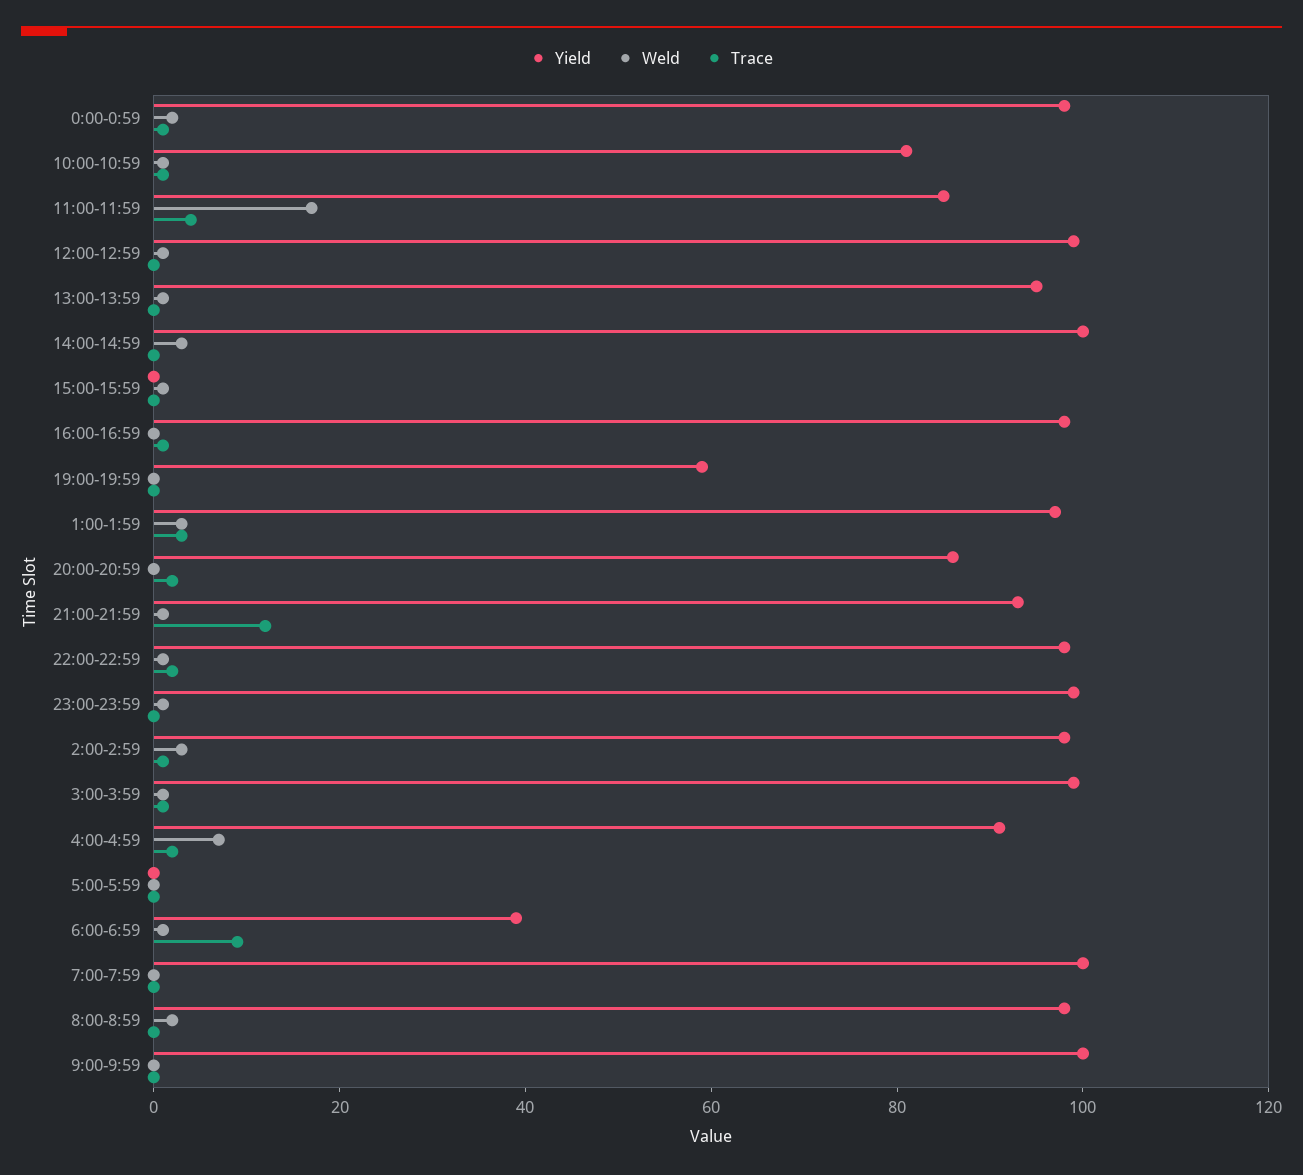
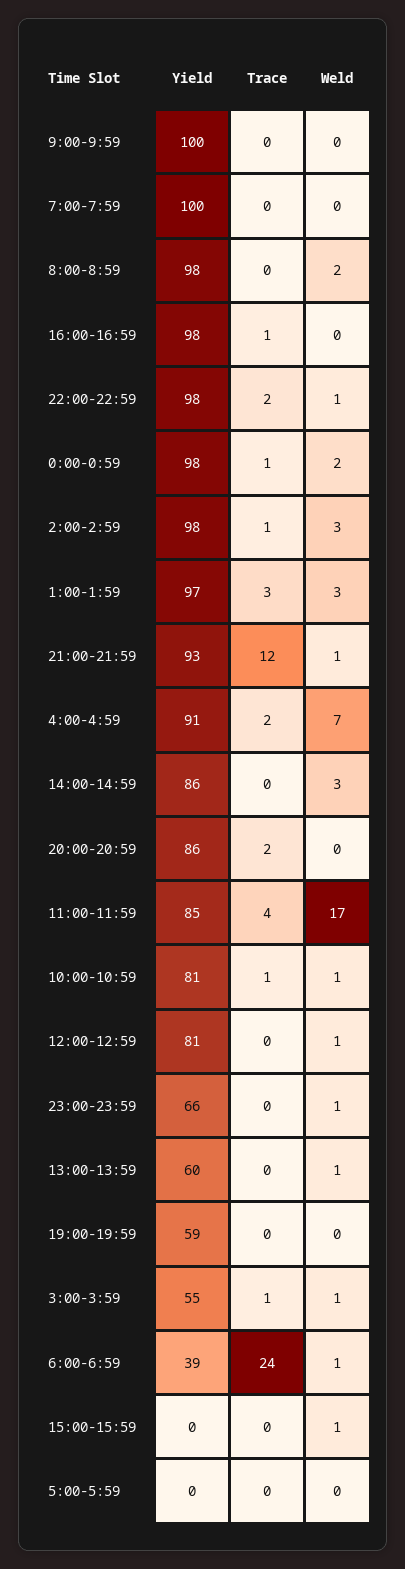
  {
    "Yield": {
      "0:00-0:59": 98,
      "10:00-10:59": 81,
      "11:00-11:59": 85,
-     "12:00-12:59": 100,
+     "12:00-12:59": 81,
-     "13:00-13:59": 95,
+     "13:00-13:59": 60,
-     "14:00-14:59": 100,
+     "14:00-14:59": 86,
      "15:00-15:59": 0,
      "16:00-16:59": 98,
      "19:00-19:59": 59,
      "1:00-1:59": 97,
      "20:00-20:59": 86,
      "21:00-21:59": 93,
      "22:00-22:59": 98,
-     "23:00-23:59": 100,
+     "23:00-23:59": 66,
      "2:00-2:59": 98,
-     "3:00-3:59": 100,
+     "3:00-3:59": 55,
      "4:00-4:59": 91,
      "5:00-5:59": 0,
      "6:00-6:59": 39,
      "7:00-7:59": 100,
      "8:00-8:59": 98,
      "9:00-9:59": 100
    },
    "Weld": {
      "0:00-0:59": 2,
      "10:00-10:59": 1,
      "11:00-11:59": 17,
      "12:00-12:59": 1,
      "13:00-13:59": 1,
      "14:00-14:59": 3,
      "15:00-15:59": 1,
      "16:00-16:59": 0,
      "19:00-19:59": 0,
      "1:00-1:59": 3,
      "20:00-20:59": 0,
      "21:00-21:59": 1,
      "22:00-22:59": 1,
      "23:00-23:59": 1,
      "2:00-2:59": 3,
      "3:00-3:59": 1,
      "4:00-4:59": 7,
      "5:00-5:59": 0,
      "6:00-6:59": 1,
      "7:00-7:59": 0,
      "8:00-8:59": 2,
      "9:00-9:59": 0
    },
    "Trace": {
      "0:00-0:59": 1,
      "10:00-10:59": 1,
      "11:00-11:59": 4,
      "12:00-12:59": 0,
      "13:00-13:59": 0,
      "14:00-14:59": 0,
      "15:00-15:59": 0,
      "16:00-16:59": 1,
      "19:00-19:59": 0,
      "1:00-1:59": 3,
      "20:00-20:59": 2,
      "21:00-21:59": 12,
      "22:00-22:59": 2,
      "23:00-23:59": 0,
      "2:00-2:59": 1,
      "3:00-3:59": 1,
      "4:00-4:59": 2,
      "5:00-5:59": 0,
-     "6:00-6:59": 10,
+     "6:00-6:59": 24,
      "7:00-7:59": 0,
      "8:00-8:59": 0,
      "9:00-9:59": 0
    }
  }

